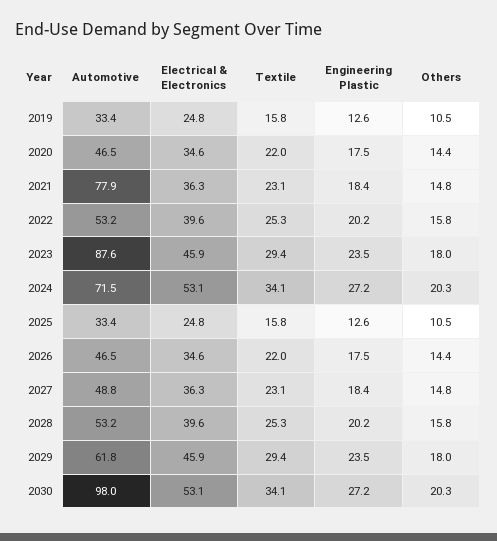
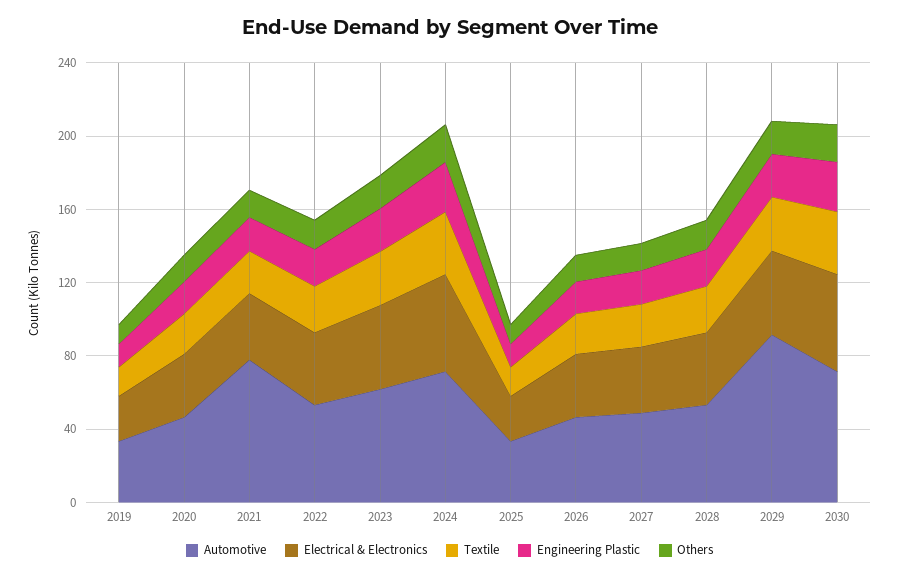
  {
    "Automotive": {
      "2019": 33.4,
      "2020": 46.5,
      "2021": 77.9,
      "2022": 53.2,
-     "2023": 87.6,
+     "2023": 60,
      "2024": 71.5,
      "2025": 33.4,
      "2026": 46.5,
      "2027": 48.8,
      "2028": 53.2,
-     "2029": 61.8,
+     "2029": 90,
-     "2030": 98
+     "2030": 70
    },
    "Electrical & Electronics": {
      "2019": 24.8,
      "2020": 34.6,
      "2021": 36.3,
      "2022": 39.6,
      "2023": 45.9,
      "2024": 53.1,
      "2025": 24.8,
      "2026": 34.6,
      "2027": 36.3,
      "2028": 39.6,
      "2029": 45.9,
      "2030": 53.1
    },
    "Textile": {
      "2019": 15.8,
      "2020": 22,
      "2021": 23.1,
      "2022": 25.3,
      "2023": 29.4,
      "2024": 34.1,
      "2025": 15.8,
      "2026": 22,
      "2027": 23.1,
      "2028": 25.3,
      "2029": 29.4,
      "2030": 34.1
    },
    "Engineering Plastic": {
      "2019": 12.6,
      "2020": 17.5,
      "2021": 18.4,
      "2022": 20.2,
      "2023": 23.5,
      "2024": 27.2,
      "2025": 12.6,
      "2026": 17.5,
      "2027": 18.4,
      "2028": 20.2,
      "2029": 23.5,
      "2030": 27.2
    },
    "Others": {
      "2019": 10.5,
      "2020": 14.4,
      "2021": 14.8,
      "2022": 15.8,
      "2023": 18,
      "2024": 20.3,
      "2025": 10.5,
      "2026": 14.4,
      "2027": 14.8,
      "2028": 15.8,
      "2029": 18,
      "2030": 20.3
    }
  }

